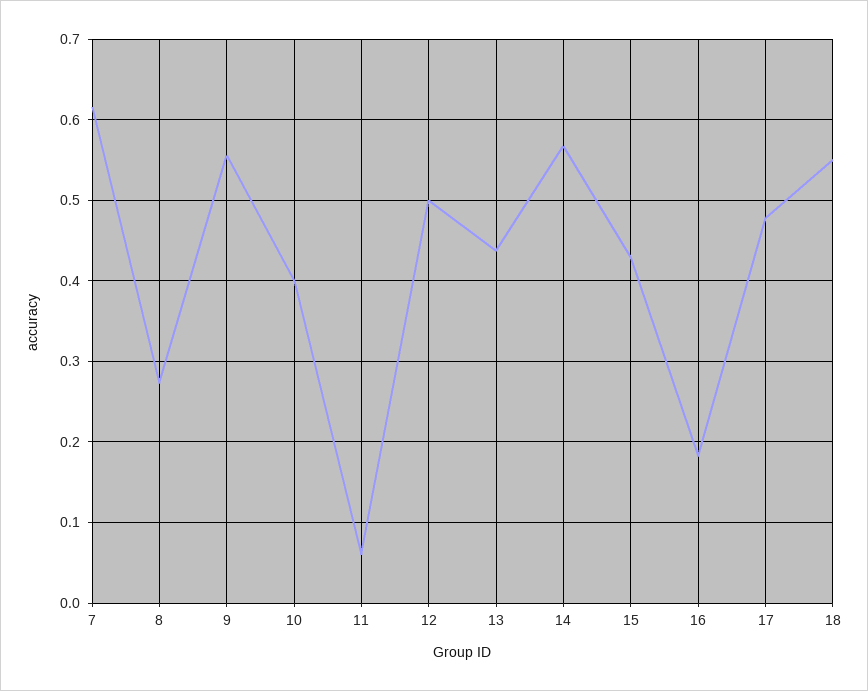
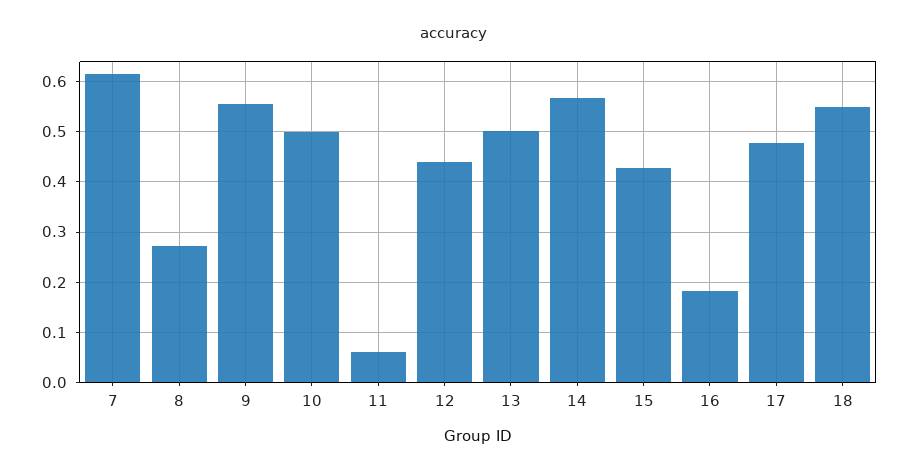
  {
    "7": 0.62,
    "8": 0.27,
    "9": 0.56,
-   "10": 0.4,
+   "10": 0.5,
    "11": 0.06,
-   "12": 0.5,
+   "12": 0.44,
-   "13": 0.44,
+   "13": 0.5,
    "14": 0.57,
    "15": 0.43,
    "16": 0.18,
    "17": 0.48,
    "18": 0.55
  }

